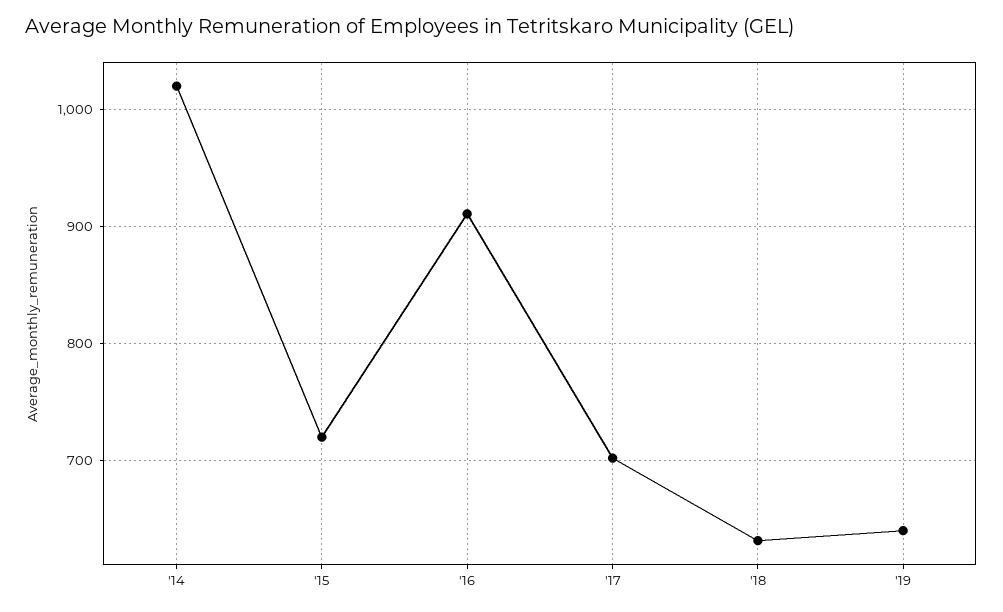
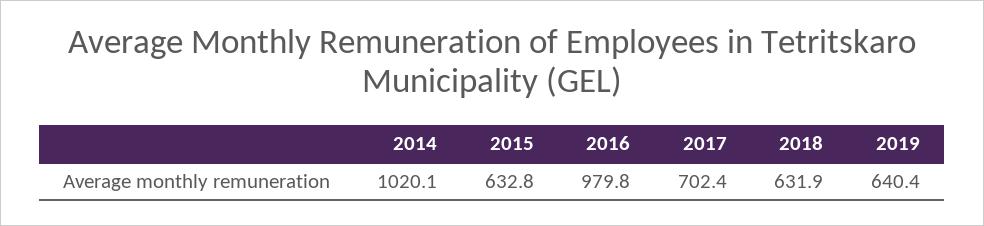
  {
    "'14": 1020.1,
-   "'15": 720,
+   "'15": 632.8,
-   "'16": 910,
+   "'16": 979.8,
    "'17": 702.4,
    "'18": 631.9,
    "'19": 640.4
  }

